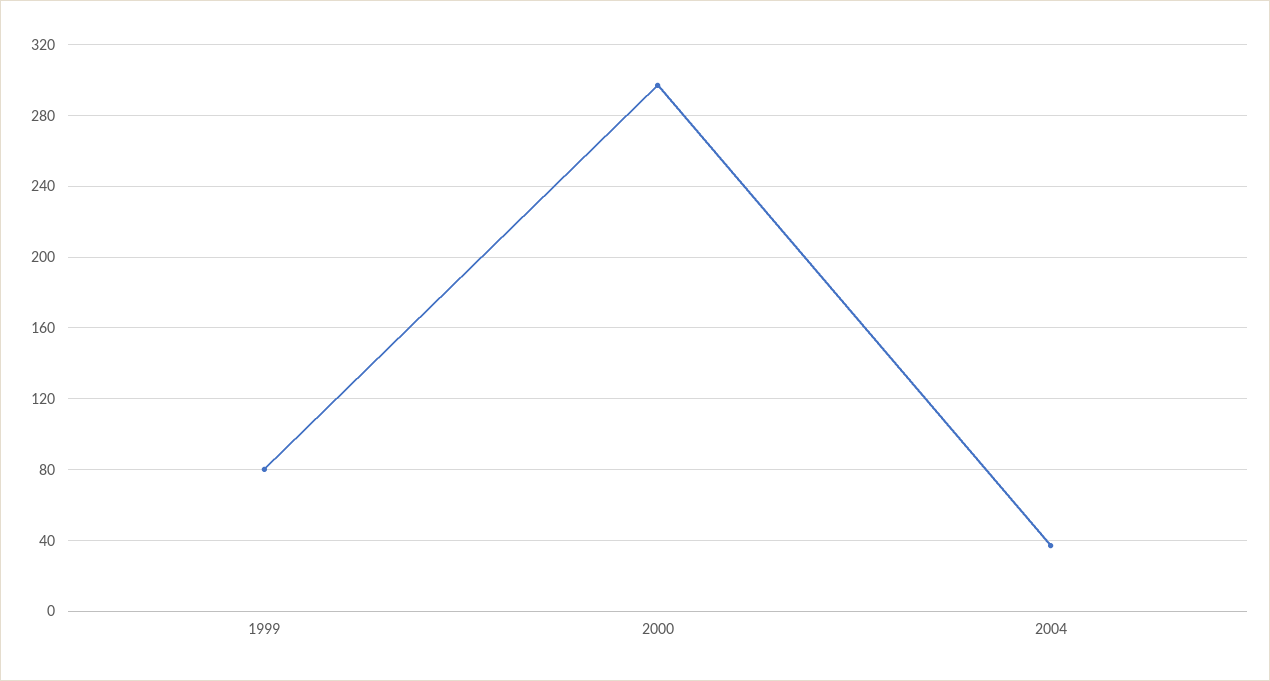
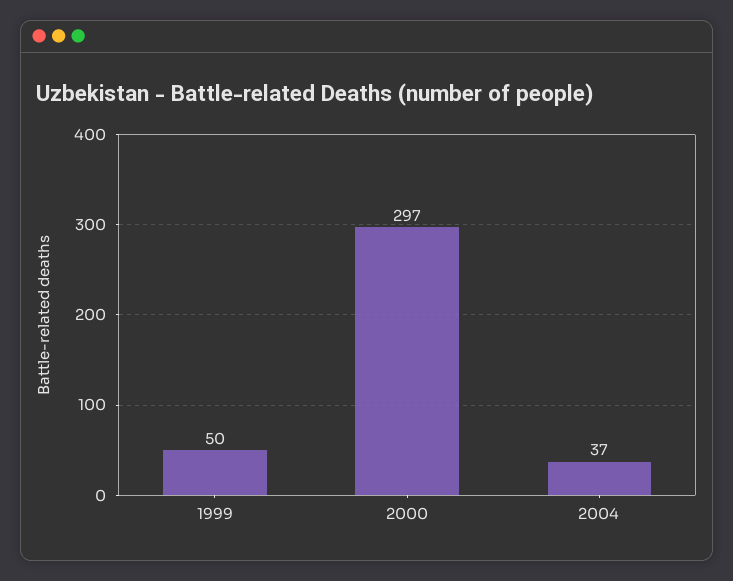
  {
-   "1999": 80,
+   "1999": 50,
    "2000": 297,
    "2004": 37
  }

